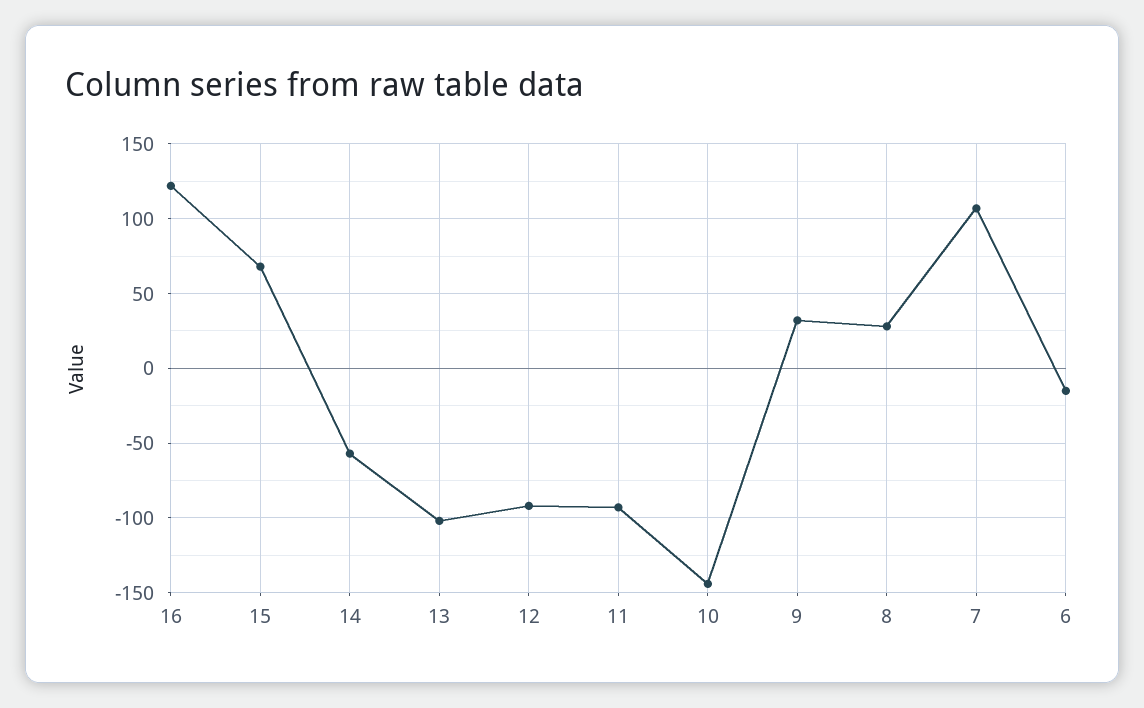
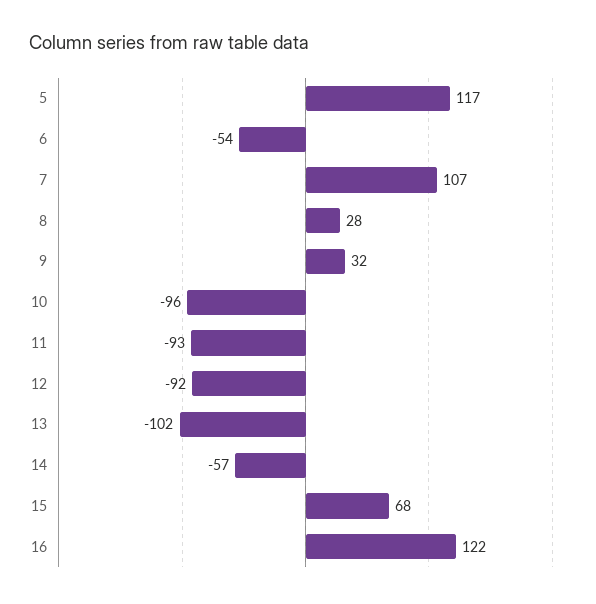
  {
    "16": 122,
    "15": 68,
    "14": -57,
    "13": -102,
    "12": -92,
    "11": -93,
-   "10": -145,
+   "10": -96,
    "9": 32,
    "8": 28,
    "7": 107,
-   "6": -15
+   "6": -54,
+   "5": 117
  }

